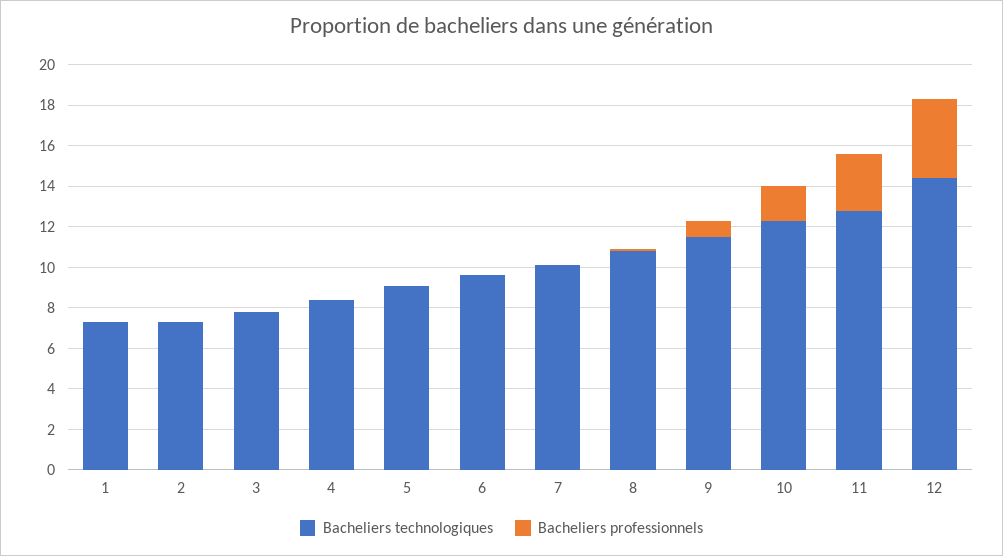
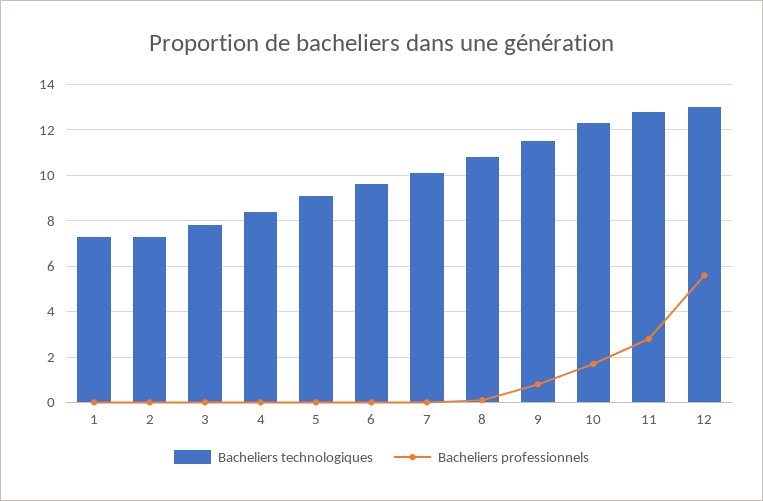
  {
    "Bacheliers technologiques": {
      "1": 7.5,
      "2": 7.5,
      "3": 8,
      "4": 8.5,
      "5": 9,
      "6": 9.5,
      "7": 10,
      "8": 11,
      "9": 11.5,
      "10": 12.5,
      "11": 13,
-     "12": 14.5
+     "12": 13
    },
    "Bacheliers professionnels": {
      "1": 0,
      "2": 0,
      "3": 0,
      "4": 0,
      "5": 0,
      "6": 0,
      "7": 0,
      "8": 0,
      "9": 1,
      "10": 1.5,
      "11": 3,
-     "12": 4
+     "12": 5.5
    }
  }

